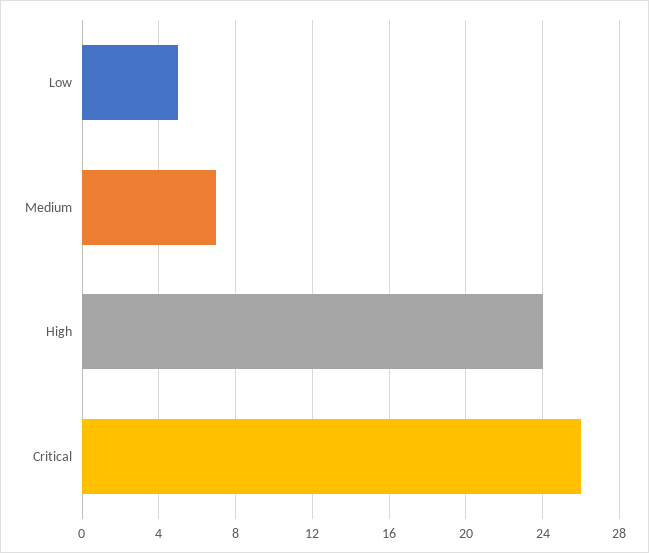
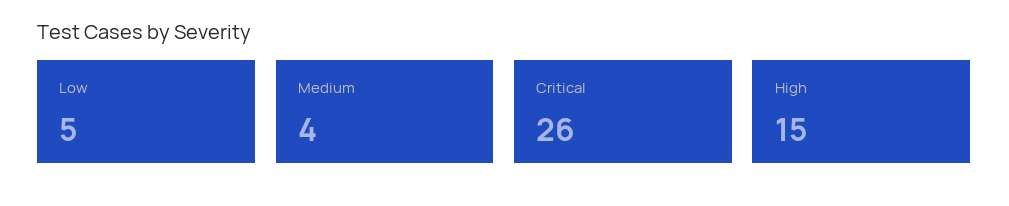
  {
    "Low": 5,
-   "Medium": 7,
+   "Medium": 4,
-   "High": 24,
+   "High": 15,
    "Critical": 26
  }

